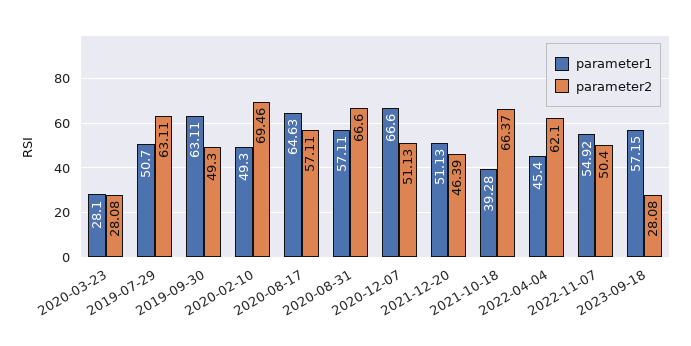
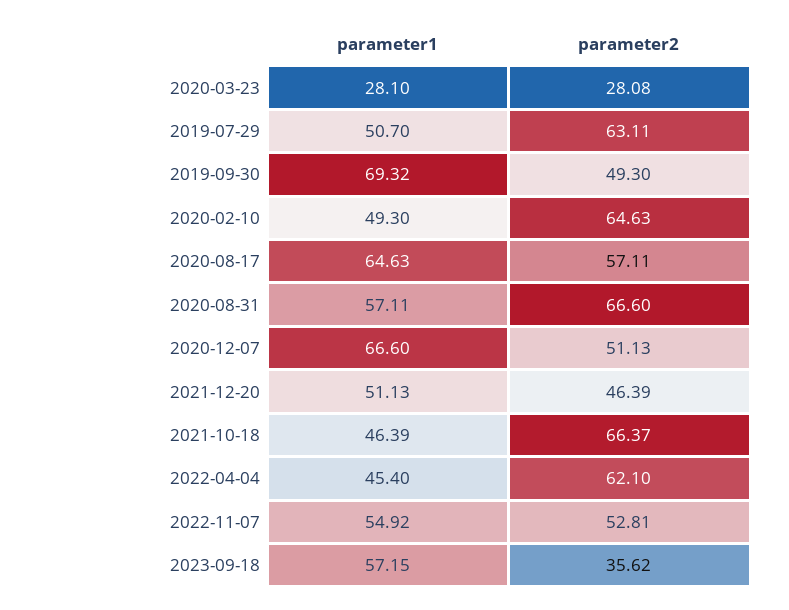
  {
    "parameter1": {
      "2020-03-23": 28.1,
      "2019-07-29": 50.7,
-     "2019-09-30": 63.11,
+     "2019-09-30": 69.32,
      "2020-02-10": 49.3,
      "2020-08-17": 64.63,
      "2020-08-31": 57.11,
      "2020-12-07": 66.6,
      "2021-12-20": 51.13,
-     "2021-10-18": 39.28,
+     "2021-10-18": 46.39,
      "2022-04-04": 45.4,
      "2022-11-07": 54.92,
      "2023-09-18": 57.15
    },
    "parameter2": {
      "2020-03-23": 28.08,
      "2019-07-29": 63.11,
      "2019-09-30": 49.3,
-     "2020-02-10": 69.46,
+     "2020-02-10": 64.63,
      "2020-08-17": 57.11,
      "2020-08-31": 66.6,
      "2020-12-07": 51.13,
      "2021-12-20": 46.39,
      "2021-10-18": 66.37,
      "2022-04-04": 62.1,
-     "2022-11-07": 50.4,
+     "2022-11-07": 52.81,
-     "2023-09-18": 28.08
+     "2023-09-18": 35.62
    }
  }

